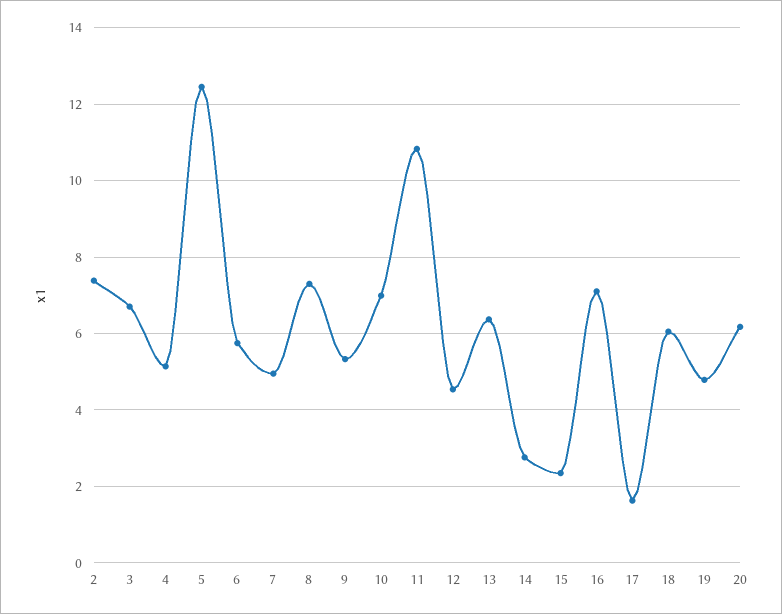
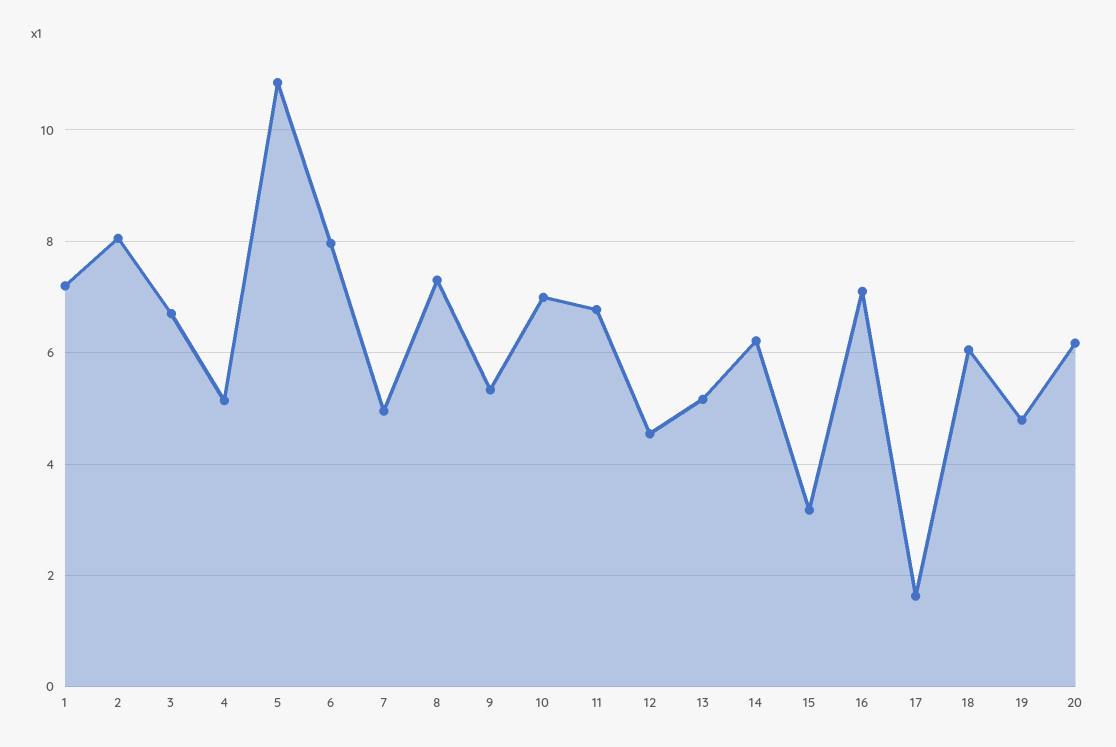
  {
-   "2": 7.4,
+   "2": 8,
    "3": 6.8,
    "4": 5.2,
-   "5": 12.4,
+   "5": 10.8,
-   "6": 5.8,
+   "6": 8,
    "7": 5,
    "8": 7.4,
    "9": 5.4,
    "10": 7,
-   "11": 10.8,
+   "11": 6.8,
    "12": 4.6,
-   "13": 6.4,
+   "13": 5.2,
-   "14": 2.8,
+   "14": 6.2,
-   "15": 2.4,
+   "15": 3.2,
    "16": 7.2,
    "17": 1.6,
    "18": 6,
    "19": 4.8,
-   "20": 6.2
+   "20": 6.2,
+   "1": 7.2
  }

